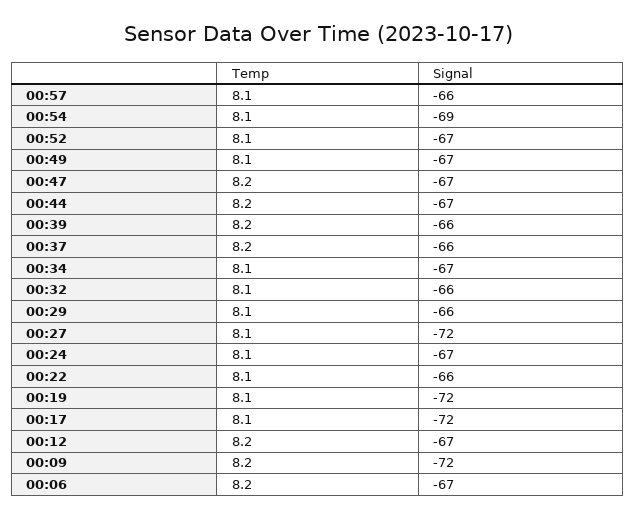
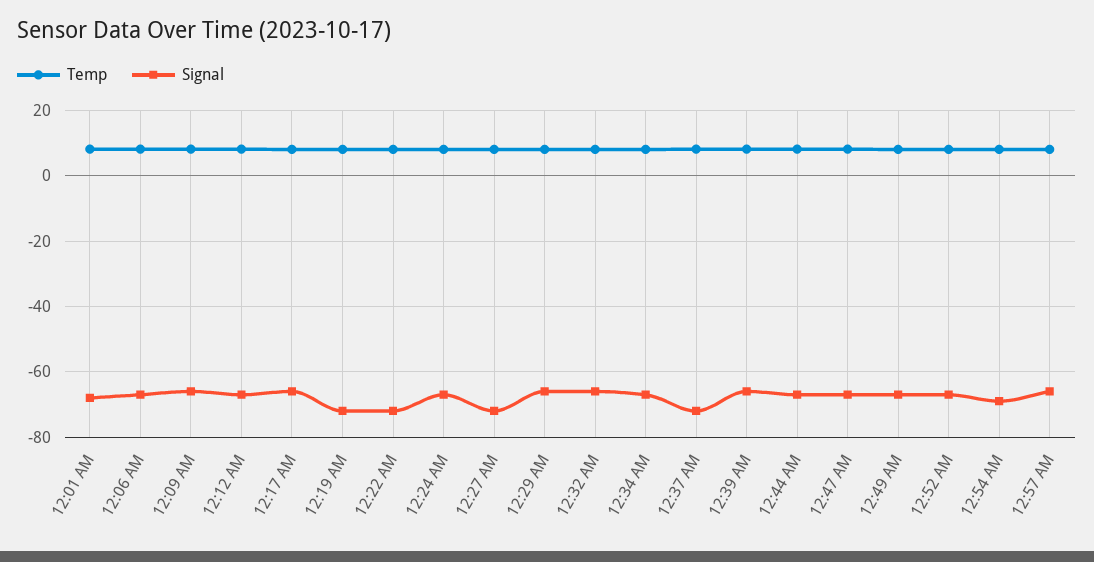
  {
    "Temp": {
      "00:57": 8.1,
      "00:54": 8.1,
      "00:52": 8.1,
      "00:49": 8.1,
      "00:47": 8.2,
      "00:44": 8.2,
      "00:39": 8.2,
      "00:37": 8.2,
      "00:34": 8.1,
      "00:32": 8.1,
      "00:29": 8.1,
      "00:27": 8.1,
      "00:24": 8.1,
      "00:22": 8.1,
      "00:19": 8.1,
      "00:17": 8.1,
      "00:12": 8.2,
      "00:09": 8.2,
-     "00:06": 8.2
+     "00:06": 8.2,
+     "12:01 AM": 8
    },
    "Signal": {
      "00:57": -66,
      "00:54": -69,
      "00:52": -67,
      "00:49": -67,
      "00:47": -67,
      "00:44": -67,
      "00:39": -66,
-     "00:37": -66,
+     "00:37": -72,
      "00:34": -67,
      "00:32": -66,
      "00:29": -66,
      "00:27": -72,
      "00:24": -67,
-     "00:22": -66,
+     "00:22": -72,
      "00:19": -72,
-     "00:17": -72,
+     "00:17": -66,
      "00:12": -67,
-     "00:09": -72,
+     "00:09": -66,
-     "00:06": -67
+     "00:06": -67,
+     "12:01 AM": -68
    }
  }

